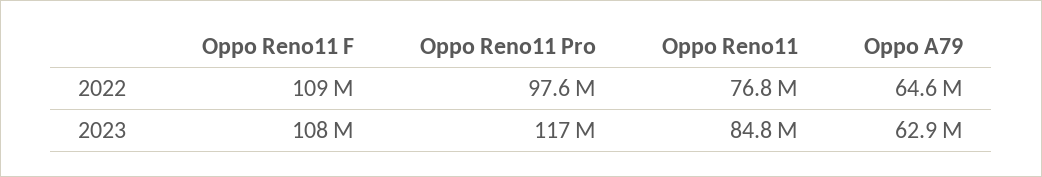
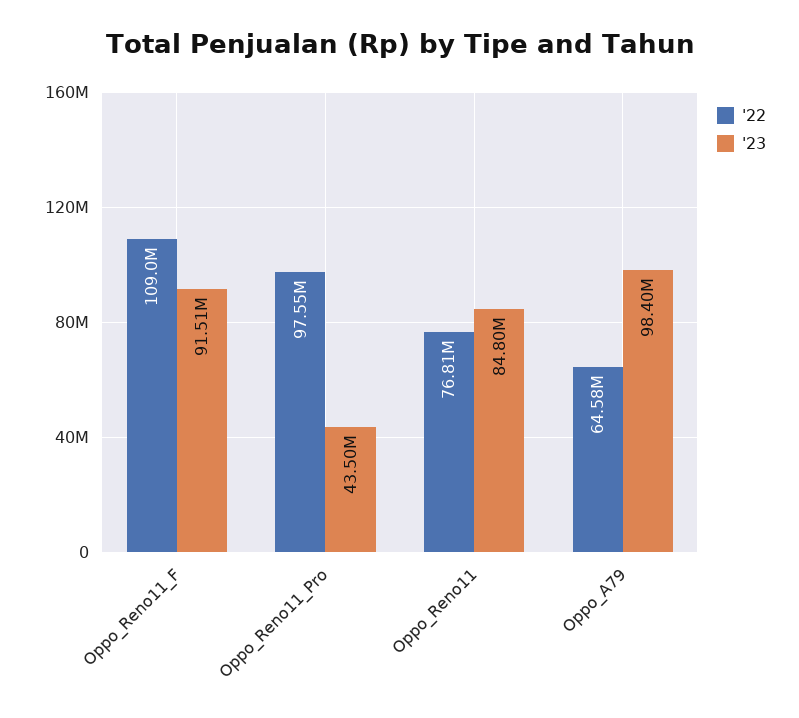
  {
    "2022": {
      "Oppo Reno11 F": 109000000,
      "Oppo Reno11 Pro": 97550000,
      "Oppo Reno11": 76810000,
      "Oppo A79": 64580000
    },
    "2023": {
-     "Oppo Reno11 F": 108000000,
+     "Oppo Reno11 F": 91510000,
-     "Oppo Reno11 Pro": 117000000,
+     "Oppo Reno11 Pro": 43500000,
      "Oppo Reno11": 84800000,
-     "Oppo A79": 62900000
+     "Oppo A79": 98400000
    }
  }

